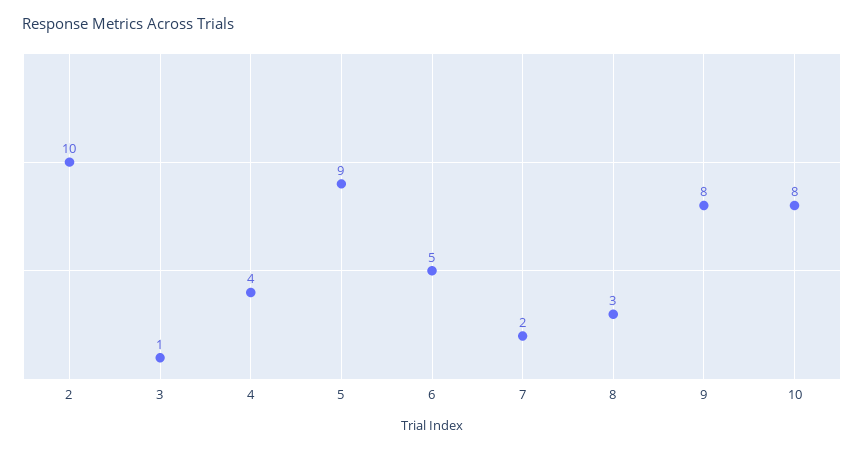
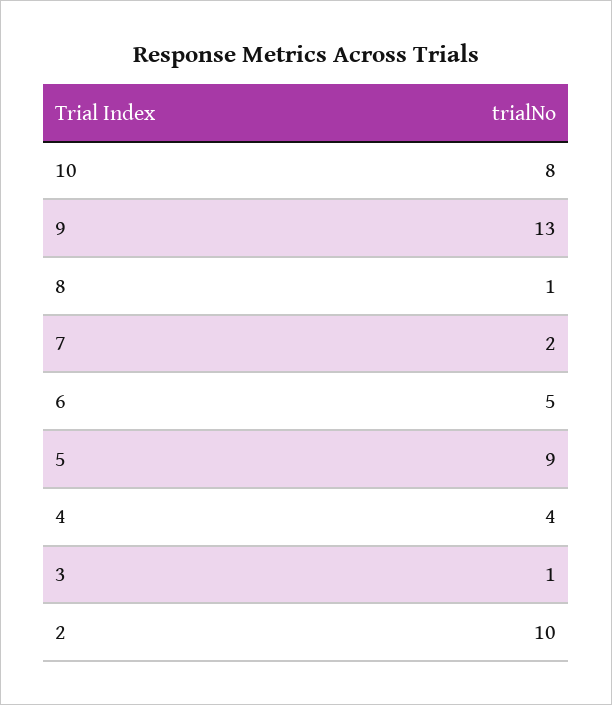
  {
    "2": 10,
    "3": 1,
    "4": 4,
    "5": 9,
    "6": 5,
    "7": 2,
-   "8": 3,
+   "8": 1,
-   "9": 8,
+   "9": 13,
    "10": 8
  }

